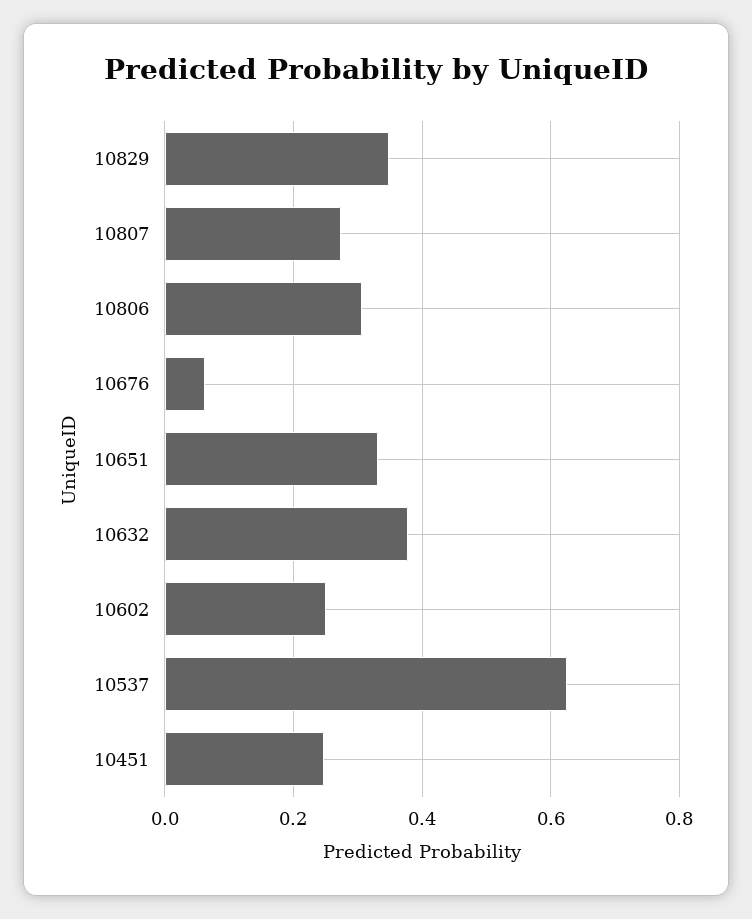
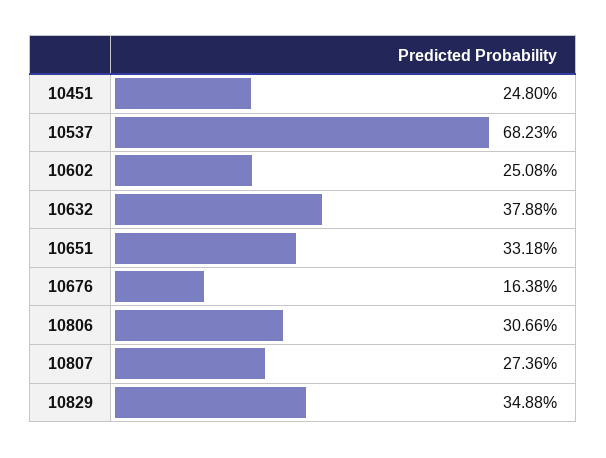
  {
    "10829": 0.3488,
    "10807": 0.2736,
    "10806": 0.3066,
-   "10676": 0.06,
+   "10676": 0.1638,
    "10651": 0.3318,
    "10632": 0.3788,
    "10602": 0.2508,
-   "10537": 0.62,
+   "10537": 0.6823,
    "10451": 0.248
  }

